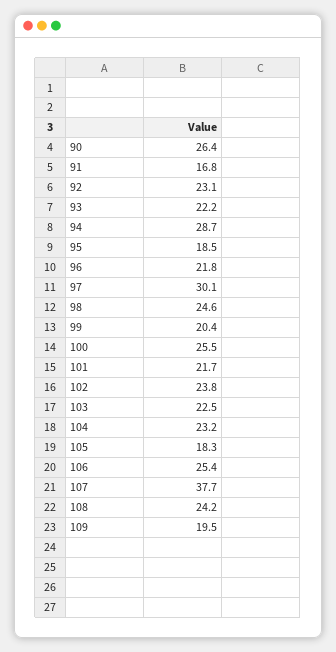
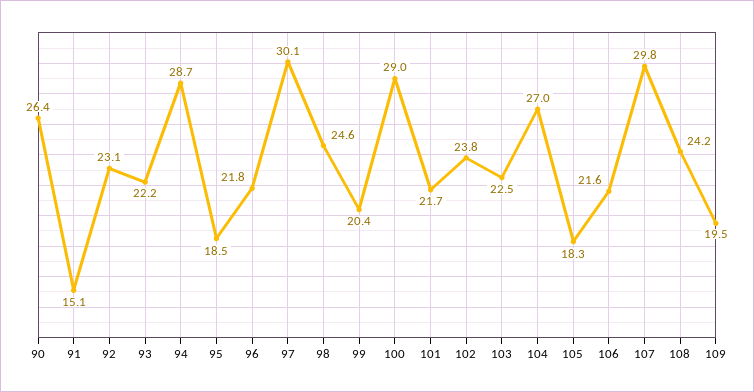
  {
    "90": 26.4,
-   "91": 16.8,
+   "91": 15.1,
    "92": 23.1,
    "93": 22.2,
    "94": 28.7,
    "95": 18.5,
    "96": 21.8,
    "97": 30.1,
    "98": 24.6,
    "99": 20.4,
-   "100": 25.5,
+   "100": 29,
    "101": 21.7,
    "102": 23.8,
    "103": 22.5,
-   "104": 23.2,
+   "104": 27,
    "105": 18.3,
-   "106": 25.4,
+   "106": 21.6,
-   "107": 37.7,
+   "107": 29.8,
    "108": 24.2,
    "109": 19.5
  }

